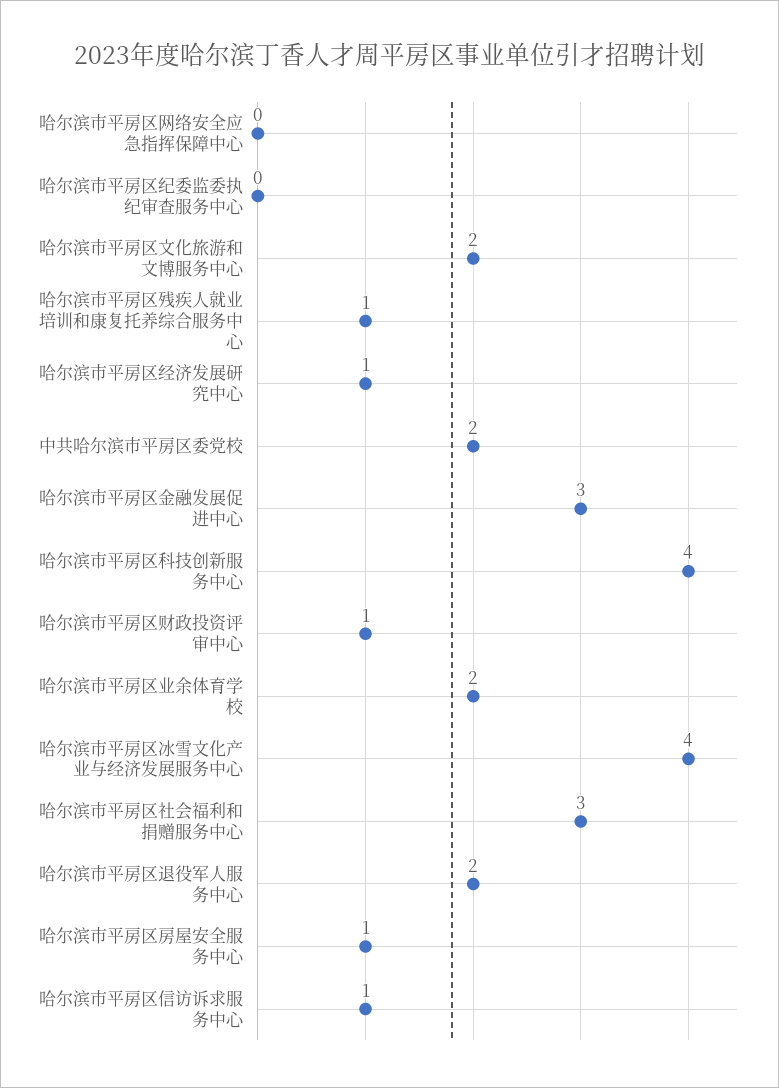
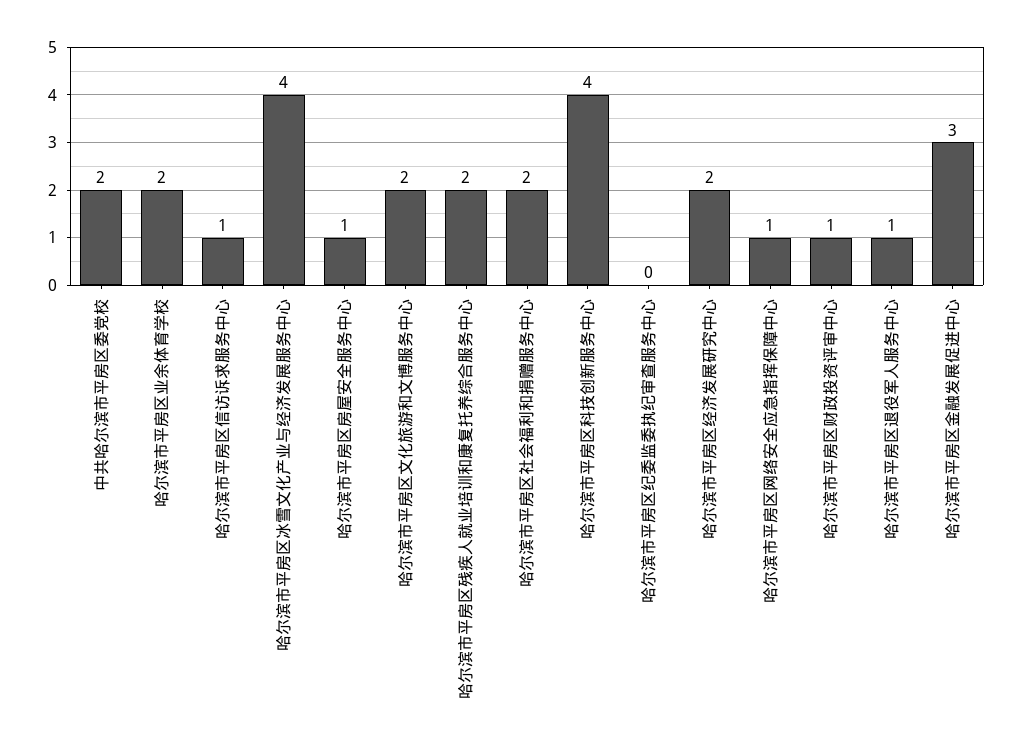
  {
-   "哈尔滨市平房区网络安全应急指挥保障中心": 0,
+   "哈尔滨市平房区网络安全应急指挥保障中心": 1,
    "哈尔滨市平房区纪委监委执纪审查服务中心": 0,
    "哈尔滨市平房区文化旅游和文博服务中心": 2,
-   "哈尔滨市平房区残疾人就业培训和康复托养综合服务中心": 1,
+   "哈尔滨市平房区残疾人就业培训和康复托养综合服务中心": 2,
-   "哈尔滨市平房区经济发展研究中心": 1,
+   "哈尔滨市平房区经济发展研究中心": 2,
    "中共哈尔滨市平房区委党校": 2,
    "哈尔滨市平房区金融发展促进中心": 3,
    "哈尔滨市平房区科技创新服务中心": 4,
    "哈尔滨市平房区财政投资评审中心": 1,
    "哈尔滨市平房区业余体育学校": 2,
    "哈尔滨市平房区冰雪文化产业与经济发展服务中心": 4,
-   "哈尔滨市平房区社会福利和捐赠服务中心": 3,
+   "哈尔滨市平房区社会福利和捐赠服务中心": 2,
-   "哈尔滨市平房区退役军人服务中心": 2,
+   "哈尔滨市平房区退役军人服务中心": 1,
    "哈尔滨市平房区房屋安全服务中心": 1,
    "哈尔滨市平房区信访诉求服务中心": 1
  }

